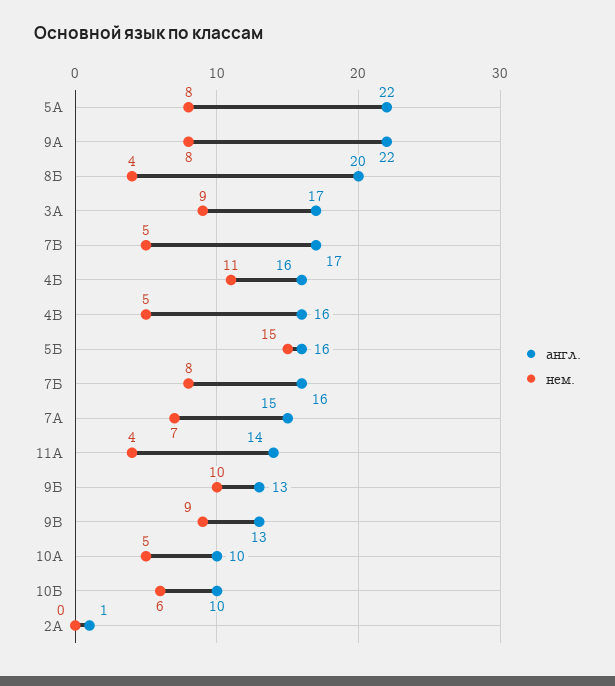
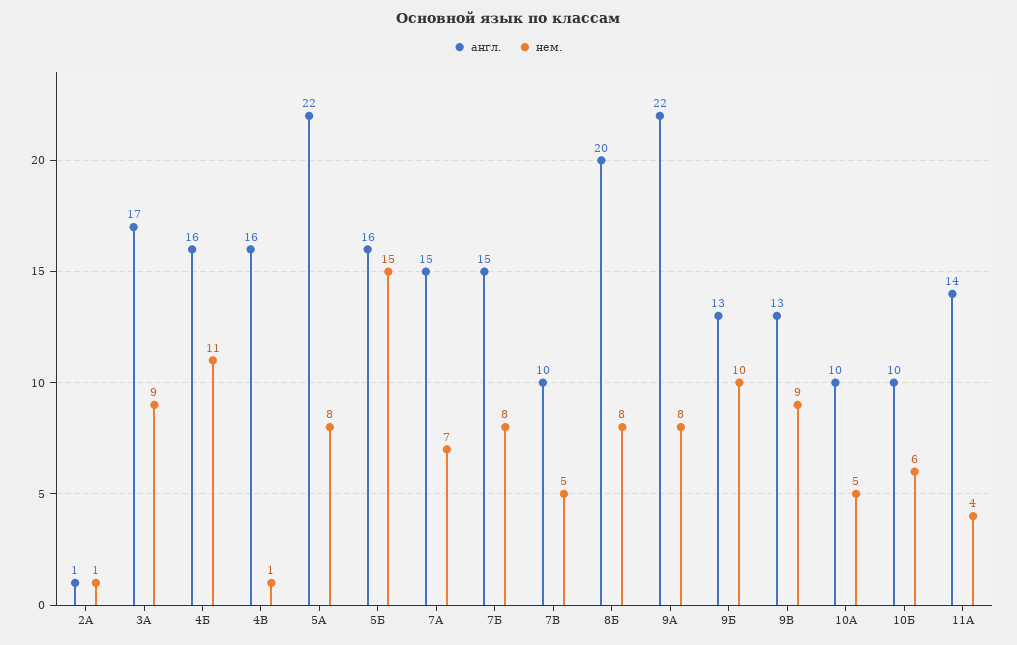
  {
    "англ.": {
      "5А": 22,
      "9А": 22,
      "8Б": 20,
      "3А": 17,
-     "7В": 17,
+     "7В": 10,
      "4Б": 16,
      "4В": 16,
      "5Б": 16,
-     "7Б": 16,
+     "7Б": 15,
      "7А": 15,
      "11А": 14,
      "9Б": 13,
      "9В": 13,
      "10А": 10,
      "10Б": 10,
      "2А": 1
    },
    "нем.": {
      "5А": 8,
      "9А": 8,
-     "8Б": 4,
+     "8Б": 8,
      "3А": 9,
      "7В": 5,
      "4Б": 11,
-     "4В": 5,
+     "4В": 1,
      "5Б": 15,
      "7Б": 8,
      "7А": 7,
      "11А": 4,
      "9Б": 10,
      "9В": 9,
      "10А": 5,
      "10Б": 6,
-     "2А": 0
+     "2А": 1
    }
  }

